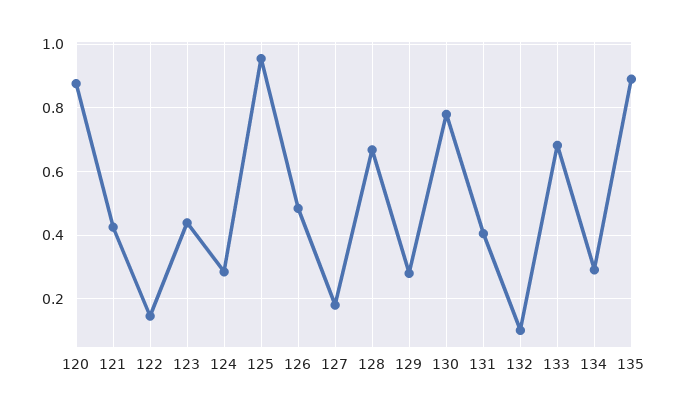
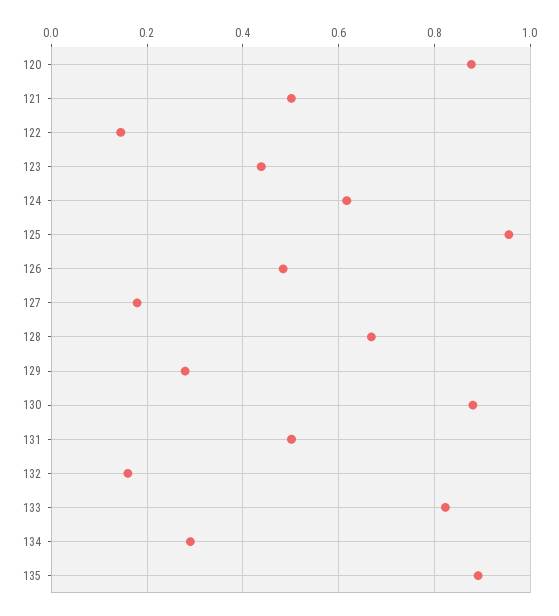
  {
    "120": 0.88,
-   "121": 0.42,
+   "121": 0.5,
    "122": 0.14,
    "123": 0.44,
-   "124": 0.28,
+   "124": 0.62,
    "125": 0.96,
    "126": 0.48,
    "127": 0.18,
    "128": 0.66,
    "129": 0.28,
-   "130": 0.78,
+   "130": 0.88,
-   "131": 0.4,
+   "131": 0.5,
-   "132": 0.1,
+   "132": 0.16,
-   "133": 0.68,
+   "133": 0.82,
    "134": 0.3,
    "135": 0.9
  }

